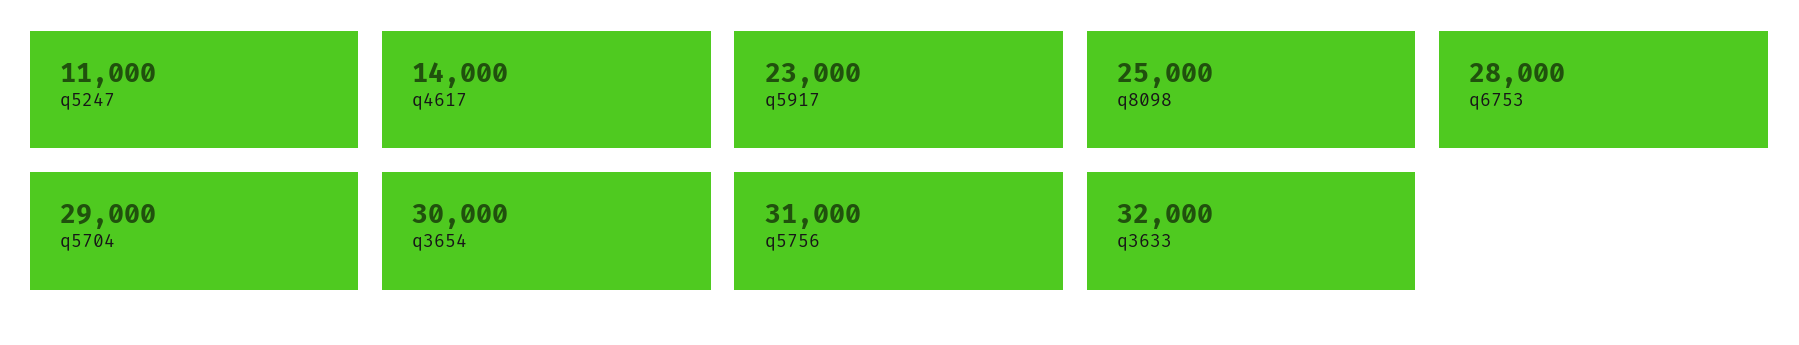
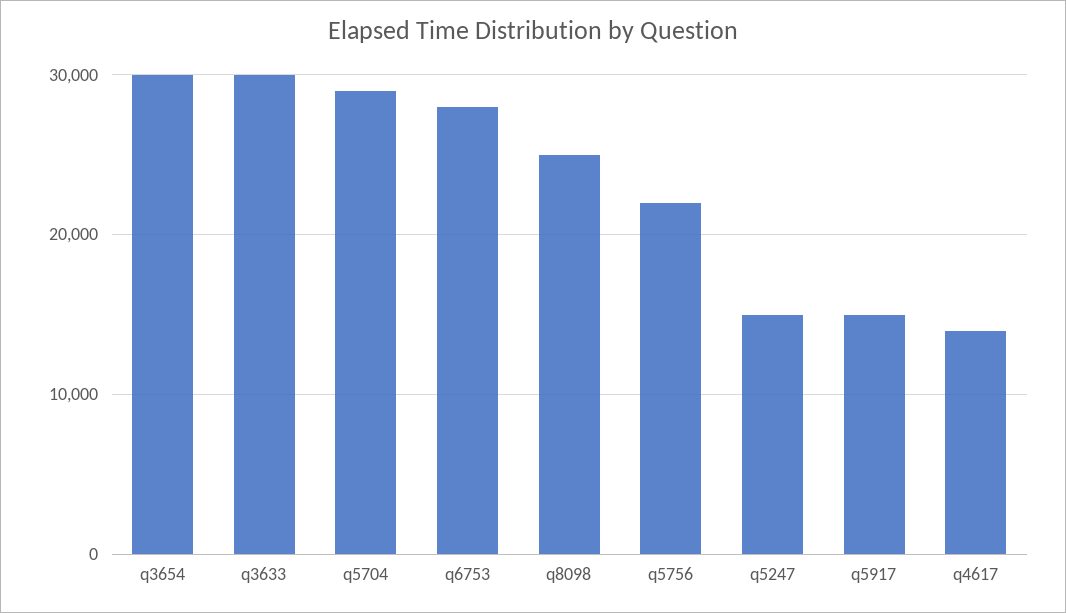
  {
-   "q5247": 11000,
+   "q5247": 15000,
    "q4617": 14000,
-   "q5917": 23000,
+   "q5917": 15000,
    "q8098": 25000,
    "q6753": 28000,
    "q5704": 29000,
    "q3654": 30000,
-   "q5756": 31000,
+   "q5756": 22000,
-   "q3633": 32000
+   "q3633": 30000
  }

